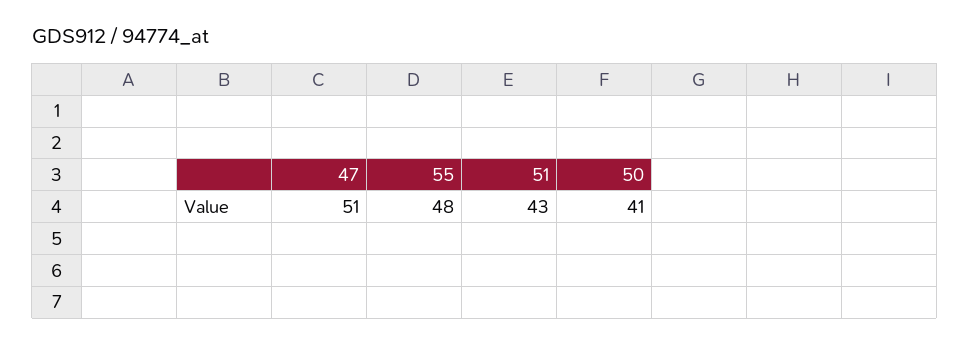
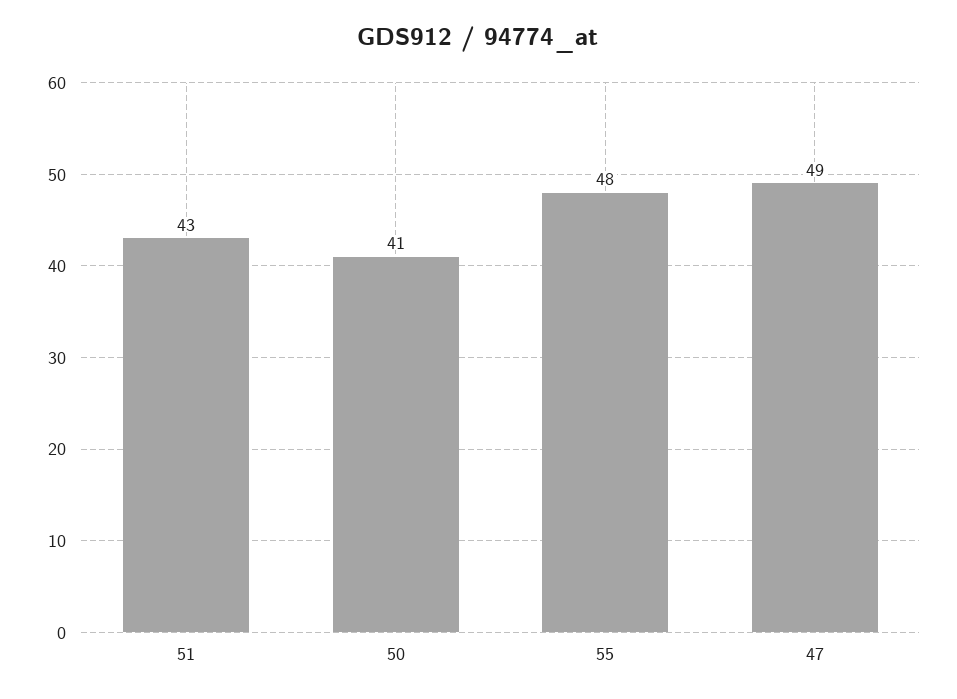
  {
-   "47": 51,
+   "47": 49,
    "55": 48,
    "51": 43,
    "50": 41
  }

